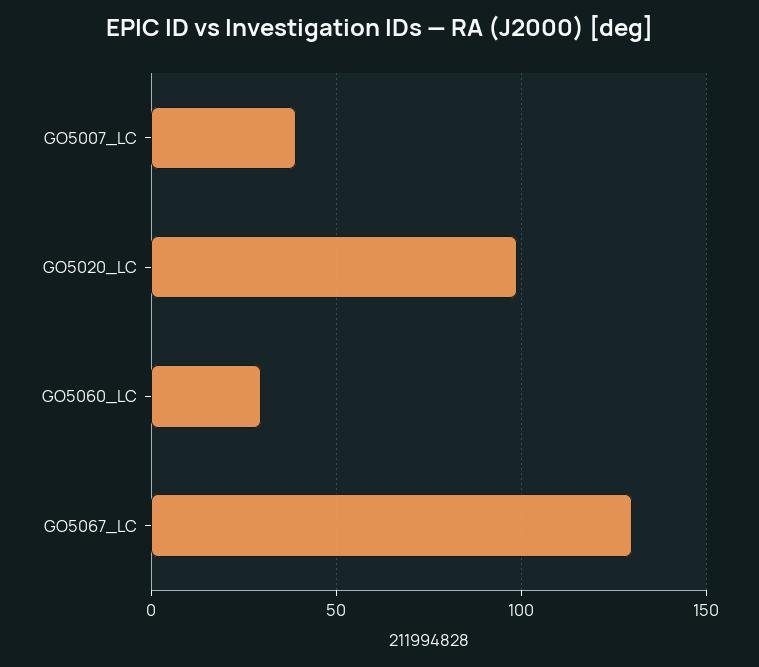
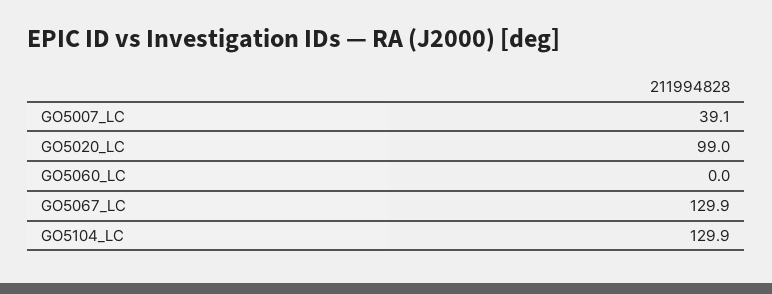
  {
    "GO5007_LC": 39.1,
    "GO5020_LC": 99,
-   "GO5060_LC": 30,
+   "GO5060_LC": 0,
-   "GO5067_LC": 129.9
+   "GO5067_LC": 129.9,
+   "GO5104_LC": 129.9
  }

